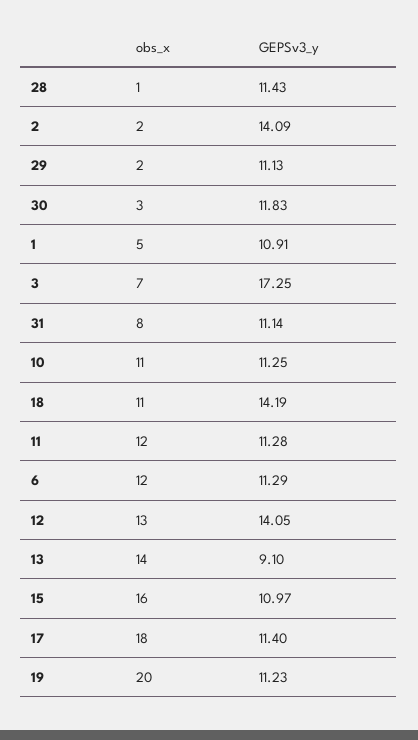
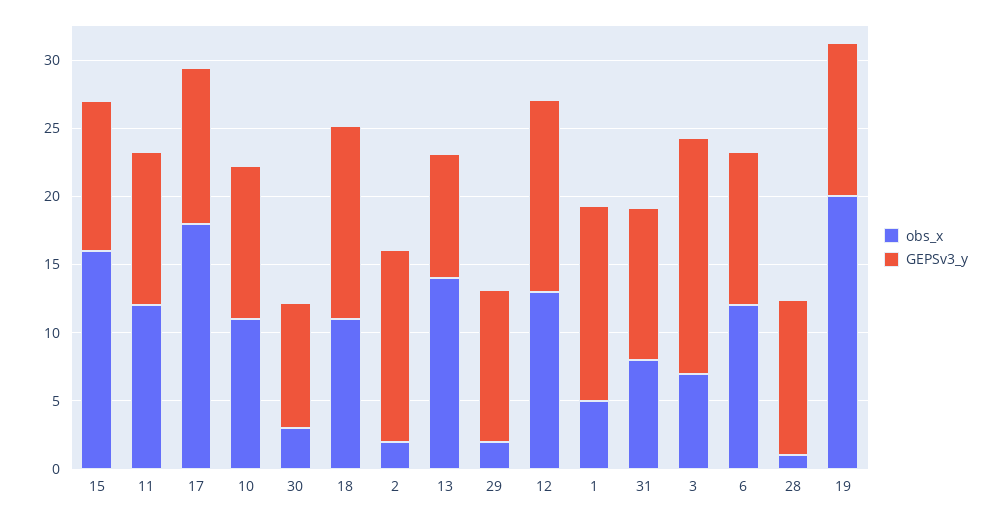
  {
    "obs_x": {
      "28": 1,
      "2": 2,
      "29": 2,
      "30": 3,
      "1": 5,
      "3": 7,
      "31": 8,
      "10": 11,
      "18": 11,
      "11": 12,
      "6": 12,
      "12": 13,
      "13": 14,
      "15": 16,
      "17": 18,
      "19": 20
    },
    "GEPSv3_y": {
      "28": 11.43,
      "2": 14.09,
      "29": 11.13,
-     "30": 11.83,
+     "30": 9,
-     "1": 10.91,
+     "1": 14,
      "3": 17.25,
      "31": 11.14,
      "10": 11.25,
      "18": 14.19,
      "11": 11.28,
      "6": 11.29,
      "12": 14.05,
      "13": 9.1,
      "15": 10.97,
      "17": 11.4,
      "19": 11.23
    }
  }

